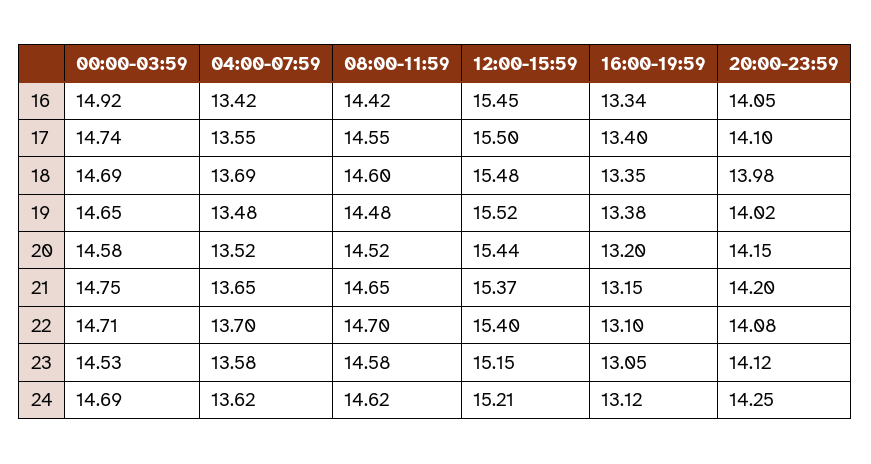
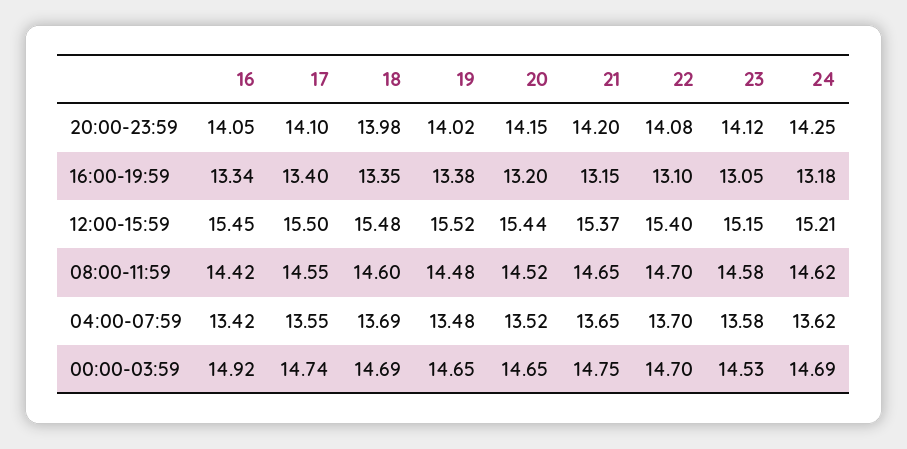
  {
    "00:00-03:59": {
      "16": 14.92,
      "17": 14.74,
      "18": 14.69,
      "19": 14.65,
-     "20": 14.58,
+     "20": 14.65,
      "21": 14.75,
-     "22": 14.71,
+     "22": 14.7,
      "23": 14.53,
      "24": 14.69
    },
    "04:00-07:59": {
      "16": 13.42,
      "17": 13.55,
      "18": 13.69,
      "19": 13.48,
      "20": 13.52,
      "21": 13.65,
      "22": 13.7,
      "23": 13.58,
      "24": 13.62
    },
    "08:00-11:59": {
      "16": 14.42,
      "17": 14.55,
      "18": 14.6,
      "19": 14.48,
      "20": 14.52,
      "21": 14.65,
      "22": 14.7,
      "23": 14.58,
      "24": 14.62
    },
    "12:00-15:59": {
      "16": 15.45,
      "17": 15.5,
      "18": 15.48,
      "19": 15.52,
      "20": 15.44,
      "21": 15.37,
      "22": 15.4,
      "23": 15.15,
      "24": 15.21
    },
    "16:00-19:59": {
      "16": 13.34,
      "17": 13.4,
      "18": 13.35,
      "19": 13.38,
      "20": 13.2,
      "21": 13.15,
      "22": 13.1,
      "23": 13.05,
-     "24": 13.12
+     "24": 13.18
    },
    "20:00-23:59": {
      "16": 14.05,
      "17": 14.1,
      "18": 13.98,
      "19": 14.02,
      "20": 14.15,
      "21": 14.2,
      "22": 14.08,
      "23": 14.12,
      "24": 14.25
    }
  }

